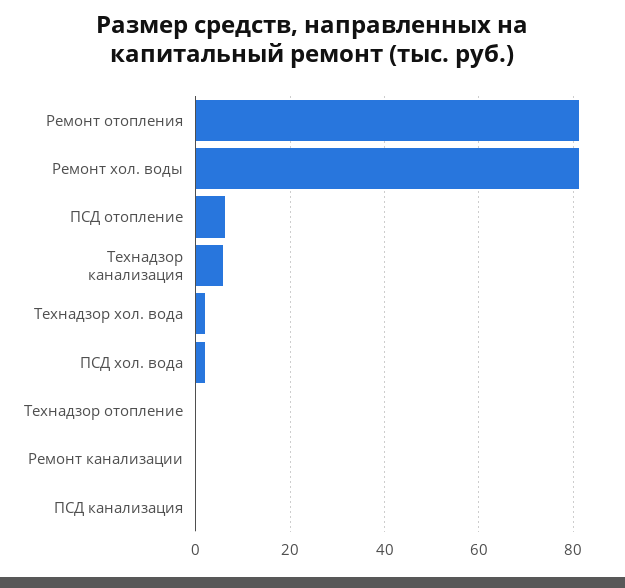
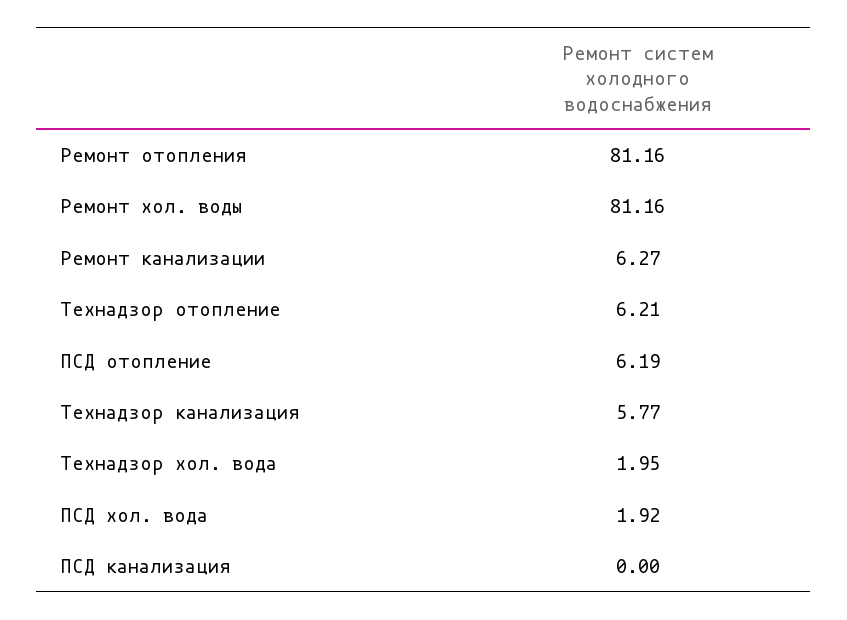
  {
    "Ремонт отопления": 81.16,
    "Ремонт хол. воды": 81.16,
    "ПСД отопление": 6.19,
    "Технадзор канализация": 5.77,
    "Технадзор хол. вода": 1.95,
    "ПСД хол. вода": 1.92,
-   "Технадзор отопление": 0,
+   "Технадзор отопление": 6.21,
-   "Ремонт канализации": 0,
+   "Ремонт канализации": 6.27,
    "ПСД канализация": 0
  }

